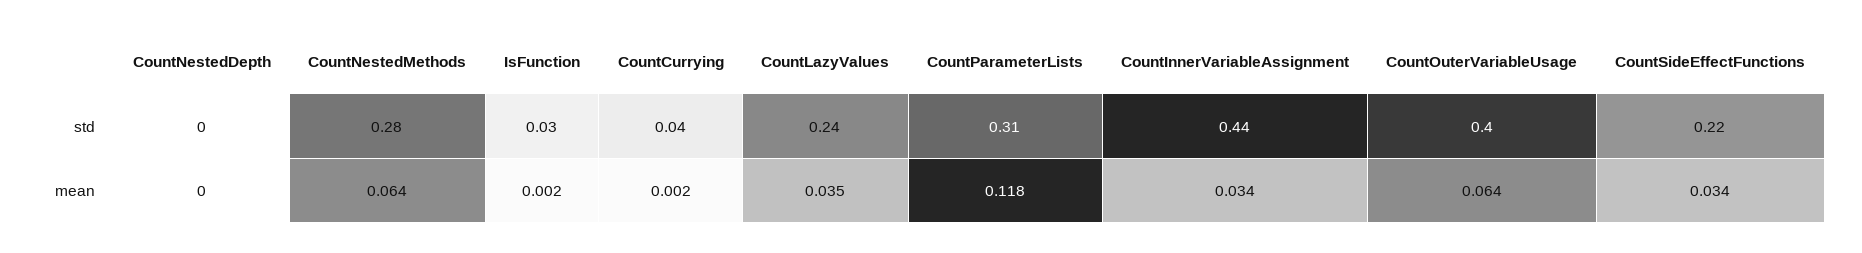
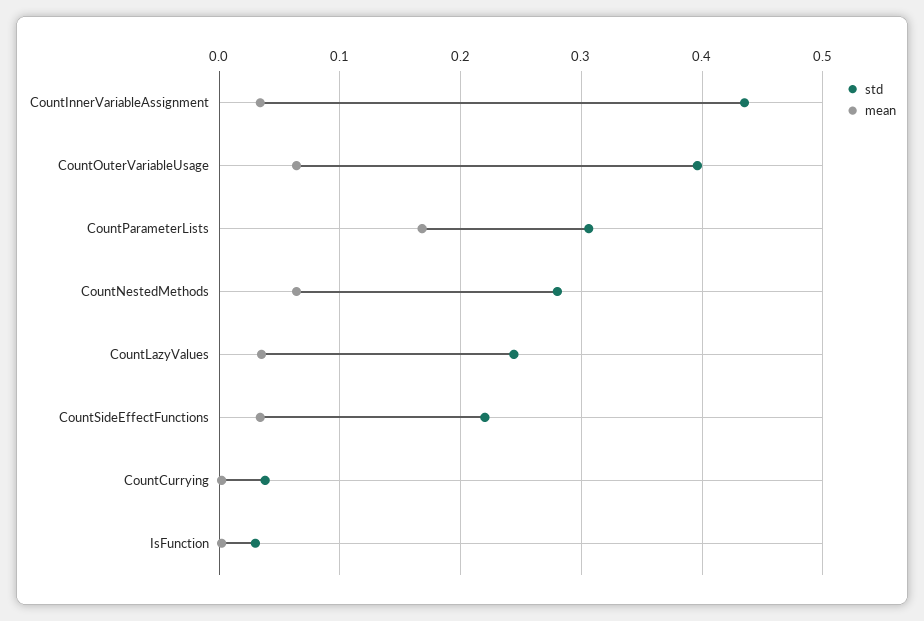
  {
    "std": {
-     "CountNestedDepth": 0,
      "CountNestedMethods": 0.28,
      "IsFunction": 0.03,
      "CountCurrying": 0.04,
      "CountLazyValues": 0.24,
      "CountParameterLists": 0.31,
      "CountInnerVariableAssignment": 0.44,
      "CountOuterVariableUsage": 0.4,
      "CountSideEffectFunctions": 0.22
    },
    "mean": {
-     "CountNestedDepth": 0,
      "CountNestedMethods": 0.064,
      "IsFunction": 0.002,
      "CountCurrying": 0.002,
      "CountLazyValues": 0.035,
-     "CountParameterLists": 0.118,
+     "CountParameterLists": 0.17,
      "CountInnerVariableAssignment": 0.034,
      "CountOuterVariableUsage": 0.064,
      "CountSideEffectFunctions": 0.034
    }
  }

